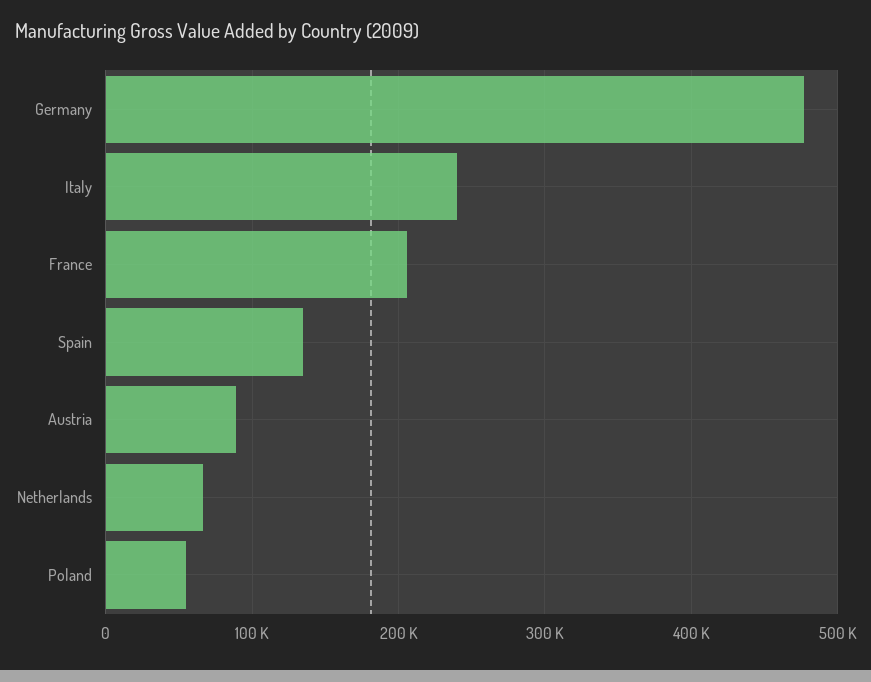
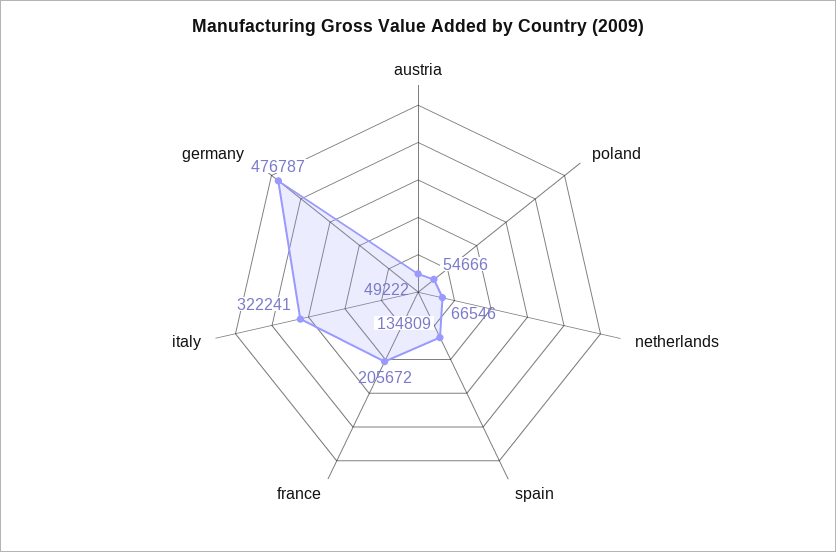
  {
    "Germany": 476787,
-   "Italy": 240000,
+   "Italy": 322241,
    "France": 205672,
    "Spain": 134809,
-   "Austria": 90000,
+   "Austria": 49222,
    "Netherlands": 66546,
    "Poland": 54666
  }

